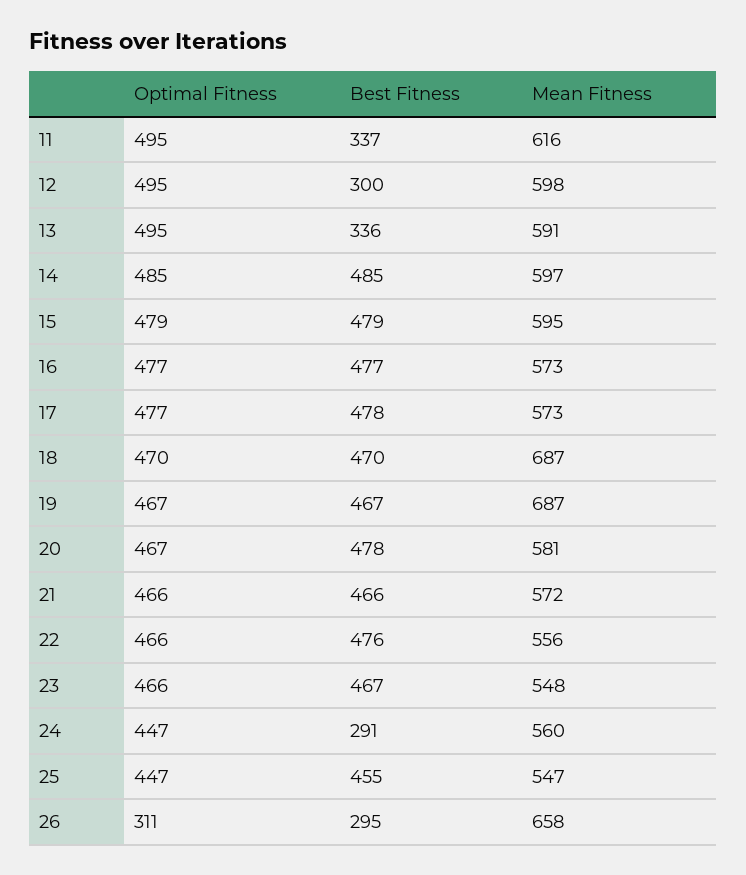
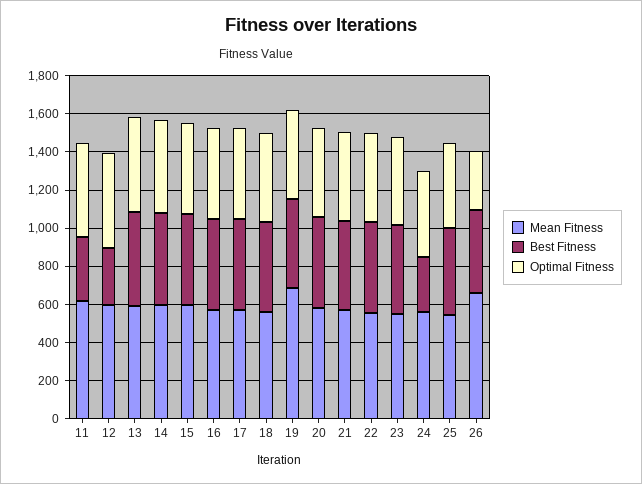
  {
    "Optimal Fitness": {
      "11": 495,
      "12": 495,
      "13": 495,
      "14": 485,
      "15": 479,
      "16": 477,
      "17": 477,
      "18": 470,
      "19": 467,
      "20": 467,
      "21": 466,
      "22": 466,
      "23": 466,
      "24": 447,
      "25": 447,
      "26": 311
    },
    "Best Fitness": {
      "11": 337,
      "12": 300,
-     "13": 336,
+     "13": 500,
      "14": 485,
      "15": 479,
      "16": 477,
      "17": 478,
      "18": 470,
      "19": 467,
      "20": 478,
      "21": 466,
      "22": 476,
      "23": 467,
      "24": 291,
      "25": 455,
-     "26": 295
+     "26": 450
    },
    "Mean Fitness": {
      "11": 616,
      "12": 598,
      "13": 591,
      "14": 597,
      "15": 595,
      "16": 573,
      "17": 573,
-     "18": 687,
+     "18": 550,
      "19": 687,
      "20": 581,
      "21": 572,
      "22": 556,
      "23": 548,
      "24": 560,
      "25": 547,
      "26": 658
    }
  }

